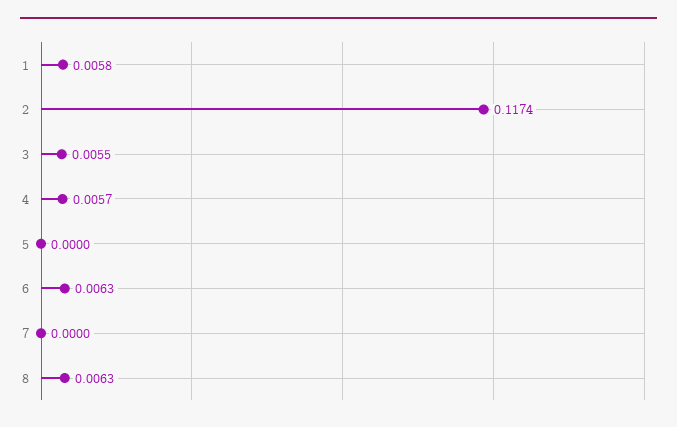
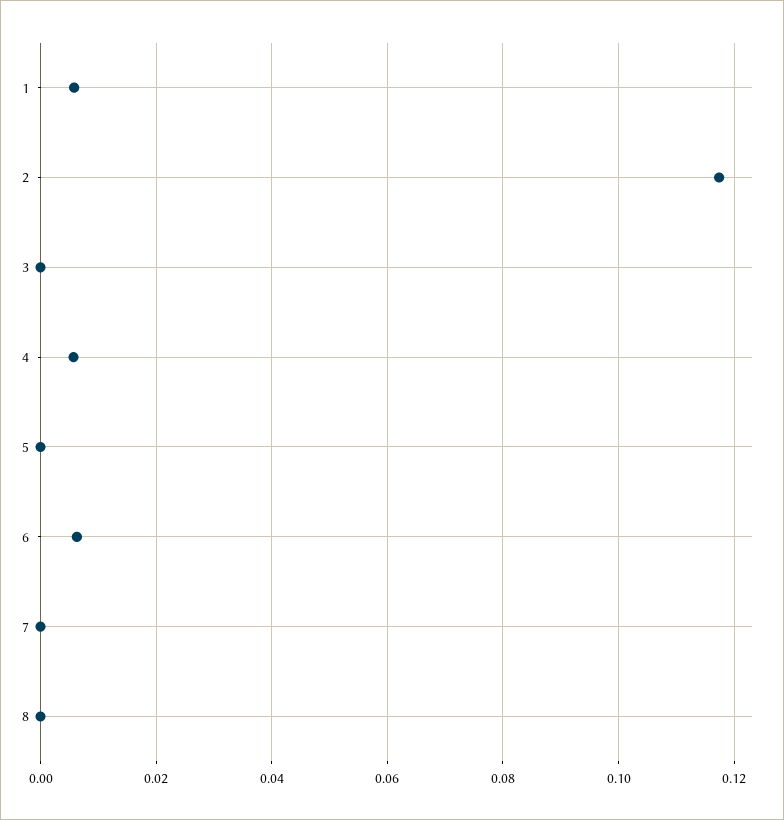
  {
    "1": 0.0058,
    "2": 0.1174,
-   "3": 0.0055,
+   "3": 0,
    "4": 0.0057,
    "5": 0,
    "6": 0.0063,
    "7": 0,
-   "8": 0.0063
+   "8": 0
  }

